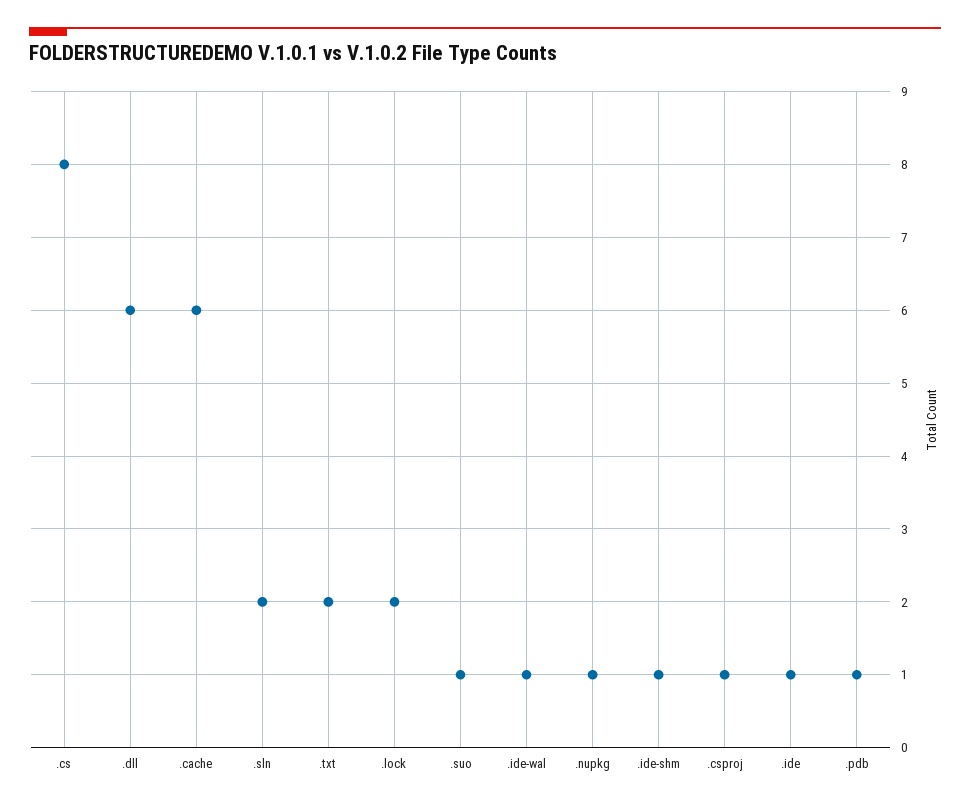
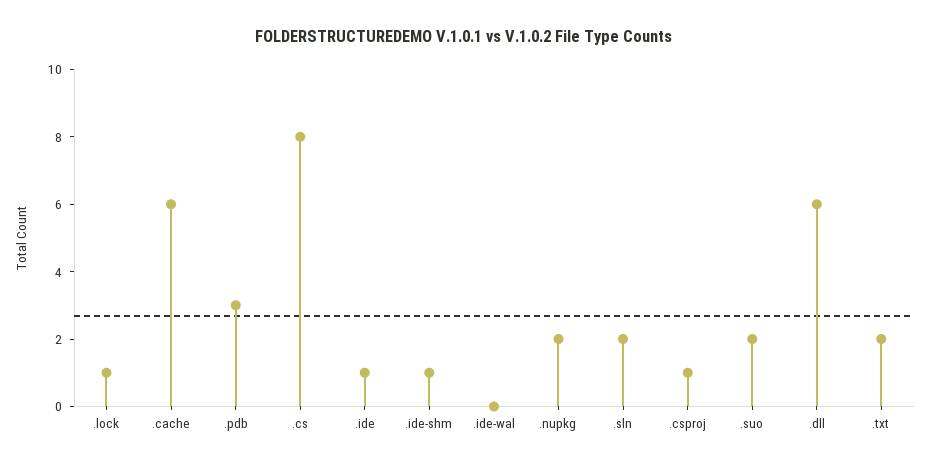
  {
    ".cs": 8,
    ".dll": 6,
    ".cache": 6,
    ".sln": 2,
    ".txt": 2,
-   ".lock": 2,
+   ".lock": 1,
-   ".suo": 1,
+   ".suo": 2,
-   ".ide-wal": 1,
+   ".ide-wal": 0,
-   ".nupkg": 1,
+   ".nupkg": 2,
    ".ide-shm": 1,
    ".csproj": 1,
    ".ide": 1,
-   ".pdb": 1
+   ".pdb": 3
  }

